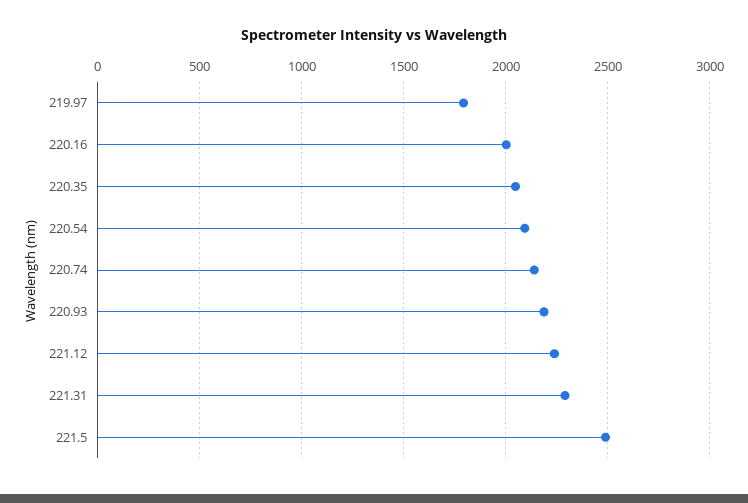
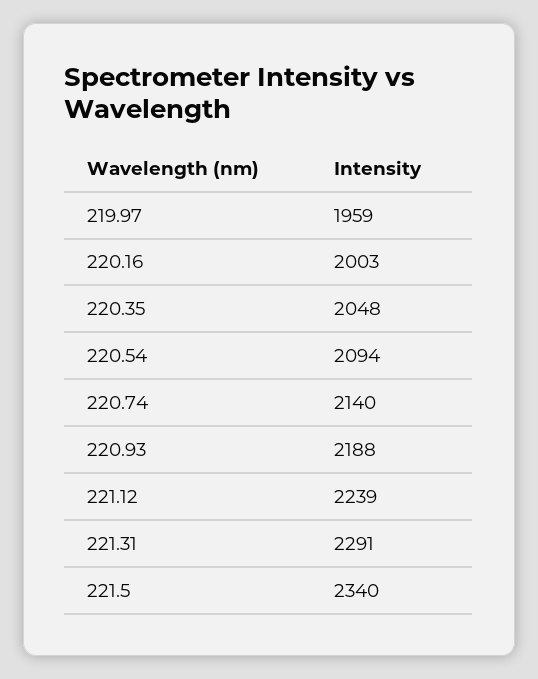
  {
-   "219.97": 1800,
+   "219.97": 1959,
    "220.16": 2003,
    "220.35": 2048,
    "220.54": 2094,
    "220.74": 2140,
    "220.93": 2188,
    "221.12": 2239,
    "221.31": 2291,
-   "221.5": 2500
+   "221.5": 2340
  }

